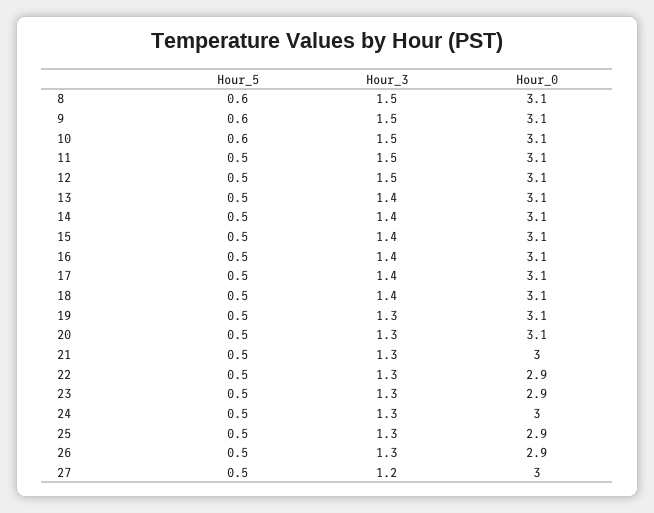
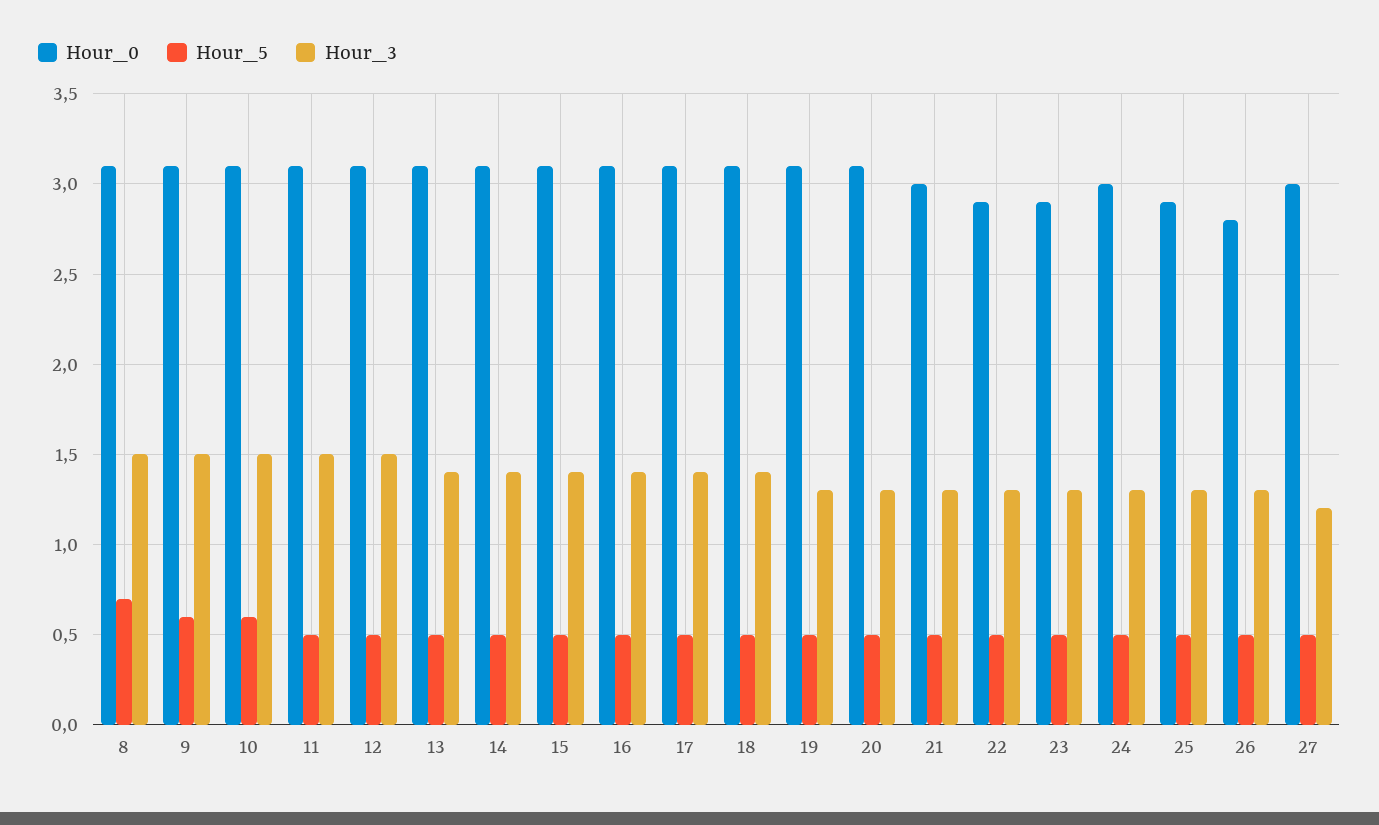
  {
    "Hour_5": {
-     "8": 0.6,
+     "8": 0.7,
      "9": 0.6,
      "10": 0.6,
      "11": 0.5,
      "12": 0.5,
      "13": 0.5,
      "14": 0.5,
      "15": 0.5,
      "16": 0.5,
      "17": 0.5,
      "18": 0.5,
      "19": 0.5,
      "20": 0.5,
      "21": 0.5,
      "22": 0.5,
      "23": 0.5,
      "24": 0.5,
      "25": 0.5,
      "26": 0.5,
      "27": 0.5
    },
    "Hour_3": {
      "8": 1.5,
      "9": 1.5,
      "10": 1.5,
      "11": 1.5,
      "12": 1.5,
      "13": 1.4,
      "14": 1.4,
      "15": 1.4,
      "16": 1.4,
      "17": 1.4,
      "18": 1.4,
      "19": 1.3,
      "20": 1.3,
      "21": 1.3,
      "22": 1.3,
      "23": 1.3,
      "24": 1.3,
      "25": 1.3,
      "26": 1.3,
      "27": 1.2
    },
    "Hour_0": {
      "8": 3.1,
      "9": 3.1,
      "10": 3.1,
      "11": 3.1,
      "12": 3.1,
      "13": 3.1,
      "14": 3.1,
      "15": 3.1,
      "16": 3.1,
      "17": 3.1,
      "18": 3.1,
      "19": 3.1,
      "20": 3.1,
      "21": 3,
      "22": 2.9,
      "23": 2.9,
      "24": 3,
      "25": 2.9,
-     "26": 2.9,
+     "26": 2.8,
      "27": 3
    }
  }

